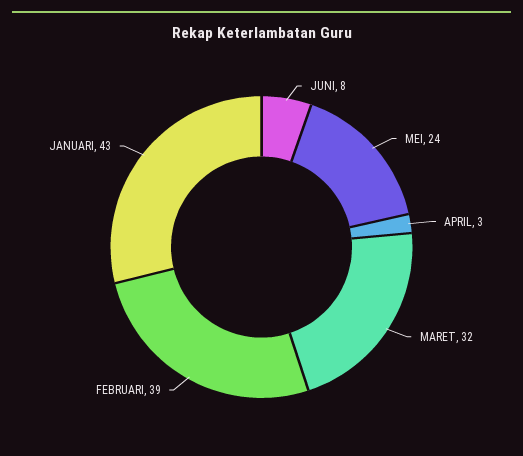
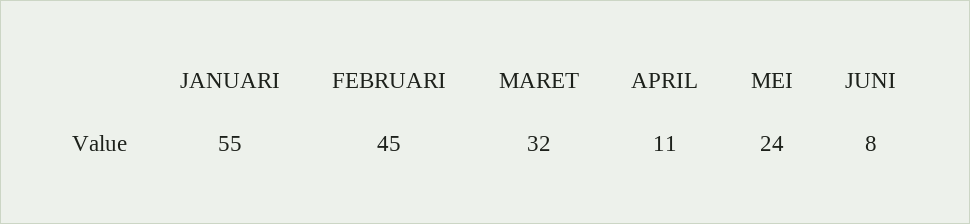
  {
    "JUNI": 8,
    "MEI": 24,
-   "APRIL": 3,
+   "APRIL": 11,
    "MARET": 32,
-   "FEBRUARI": 39,
+   "FEBRUARI": 45,
-   "JANUARI": 43
+   "JANUARI": 55
  }

